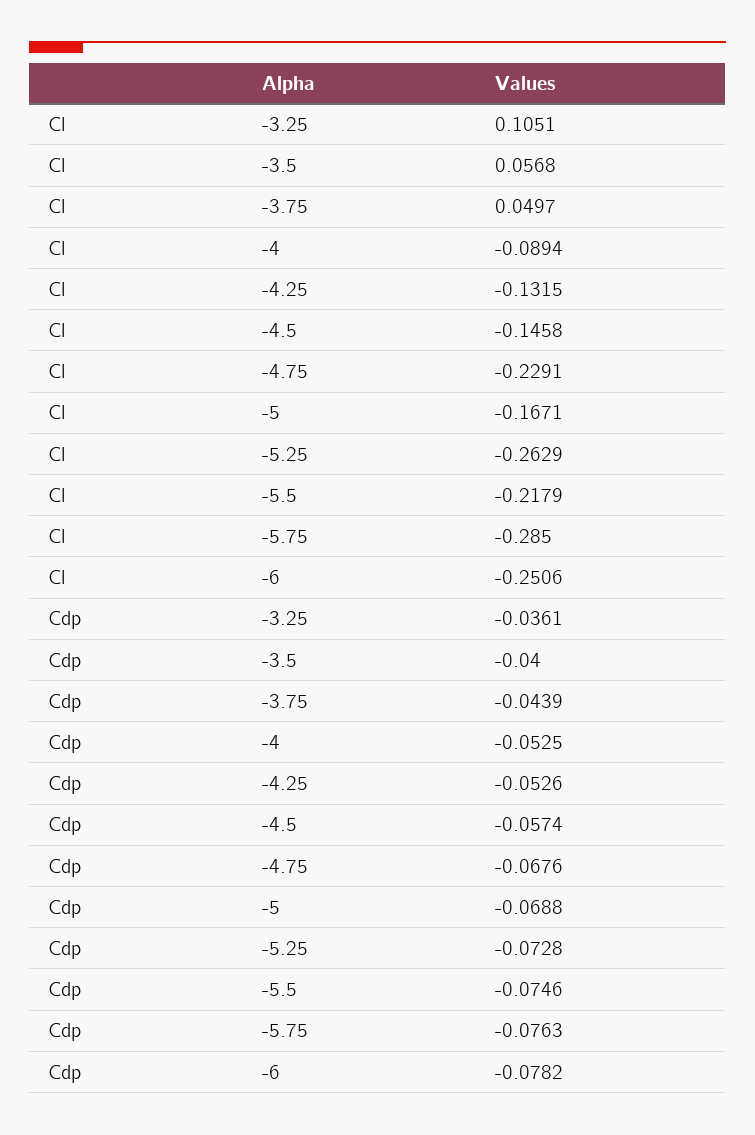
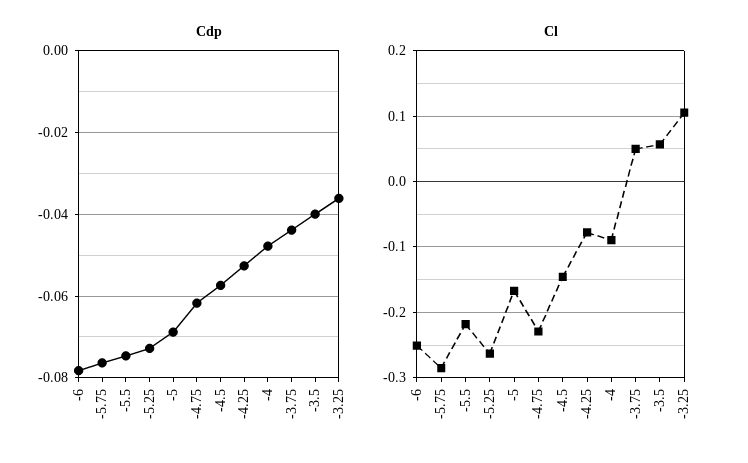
  {
    "Cl": {
      "-3.25": 0.1051,
      "-3.5": 0.0568,
      "-3.75": 0.0497,
      "-4": -0.0894,
-     "-4.25": -0.1315,
+     "-4.25": -0.08,
      "-4.5": -0.1458,
      "-4.75": -0.2291,
      "-5": -0.1671,
      "-5.25": -0.2629,
      "-5.5": -0.2179,
      "-5.75": -0.285,
      "-6": -0.2506
    },
    "Cdp": {
      "-3.25": -0.0361,
      "-3.5": -0.04,
      "-3.75": -0.0439,
-     "-4": -0.0525,
+     "-4": -0.048,
      "-4.25": -0.0526,
      "-4.5": -0.0574,
-     "-4.75": -0.0676,
+     "-4.75": -0.062,
      "-5": -0.0688,
      "-5.25": -0.0728,
      "-5.5": -0.0746,
      "-5.75": -0.0763,
      "-6": -0.0782
    }
  }

